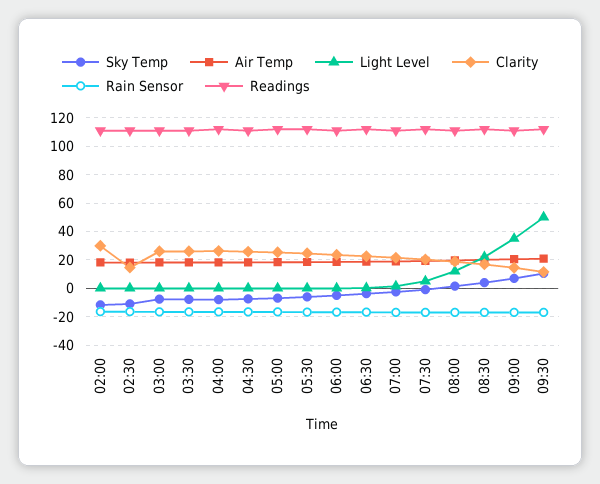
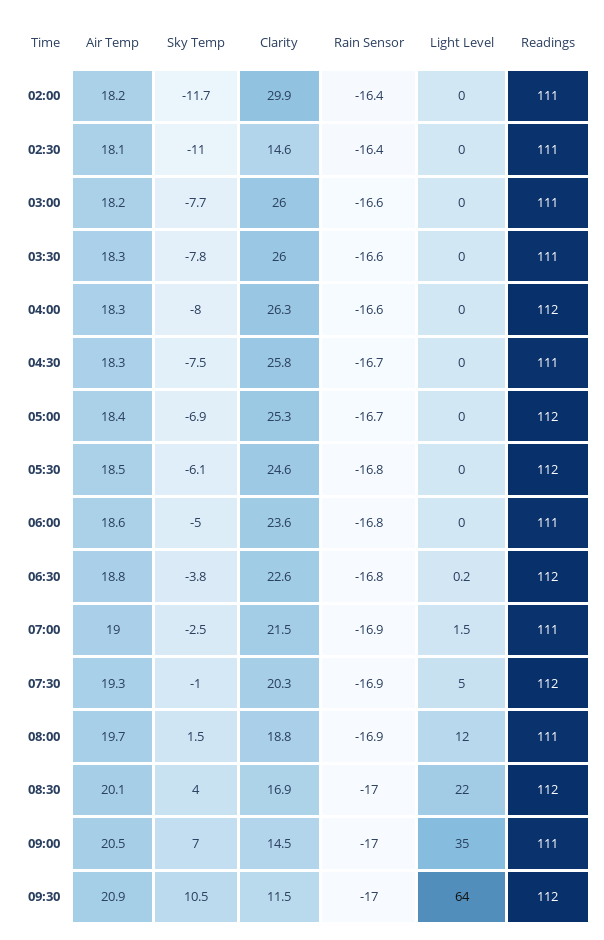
  {
    "Sky Temp": {
      "02:00": -11.7,
      "02:30": -11,
      "03:00": -7.7,
      "03:30": -7.8,
      "04:00": -8,
      "04:30": -7.5,
      "05:00": -6.9,
      "05:30": -6.1,
      "06:00": -5,
      "06:30": -3.8,
      "07:00": -2.5,
      "07:30": -1,
      "08:00": 1.5,
      "08:30": 4,
      "09:00": 7,
      "09:30": 10.5
    },
    "Air Temp": {
      "02:00": 18.2,
      "02:30": 18.1,
      "03:00": 18.2,
      "03:30": 18.3,
      "04:00": 18.3,
      "04:30": 18.3,
      "05:00": 18.4,
      "05:30": 18.5,
      "06:00": 18.6,
      "06:30": 18.8,
      "07:00": 19,
      "07:30": 19.3,
      "08:00": 19.7,
      "08:30": 20.1,
      "09:00": 20.5,
      "09:30": 20.9
    },
    "Light Level": {
      "02:00": 0,
      "02:30": 0,
      "03:00": 0,
      "03:30": 0,
      "04:00": 0,
      "04:30": 0,
      "05:00": 0,
      "05:30": 0,
      "06:00": 0,
      "06:30": 0.2,
      "07:00": 1.5,
      "07:30": 5,
      "08:00": 12,
      "08:30": 22,
      "09:00": 35,
-     "09:30": 50
+     "09:30": 64
    },
    "Clarity": {
      "02:00": 29.9,
      "02:30": 14.6,
      "03:00": 26,
      "03:30": 26,
      "04:00": 26.3,
      "04:30": 25.8,
      "05:00": 25.3,
      "05:30": 24.6,
      "06:00": 23.6,
      "06:30": 22.6,
      "07:00": 21.5,
      "07:30": 20.3,
      "08:00": 18.8,
      "08:30": 16.9,
      "09:00": 14.5,
      "09:30": 11.5
    },
    "Rain Sensor": {
      "02:00": -16.4,
      "02:30": -16.4,
      "03:00": -16.6,
      "03:30": -16.6,
      "04:00": -16.6,
      "04:30": -16.7,
      "05:00": -16.7,
      "05:30": -16.8,
      "06:00": -16.8,
      "06:30": -16.8,
      "07:00": -16.9,
      "07:30": -16.9,
      "08:00": -16.9,
      "08:30": -17,
      "09:00": -17,
      "09:30": -17
    },
    "Readings": {
      "02:00": 111,
      "02:30": 111,
      "03:00": 111,
      "03:30": 111,
      "04:00": 112,
      "04:30": 111,
      "05:00": 112,
      "05:30": 112,
      "06:00": 111,
      "06:30": 112,
      "07:00": 111,
      "07:30": 112,
      "08:00": 111,
      "08:30": 112,
      "09:00": 111,
      "09:30": 112
    }
  }

